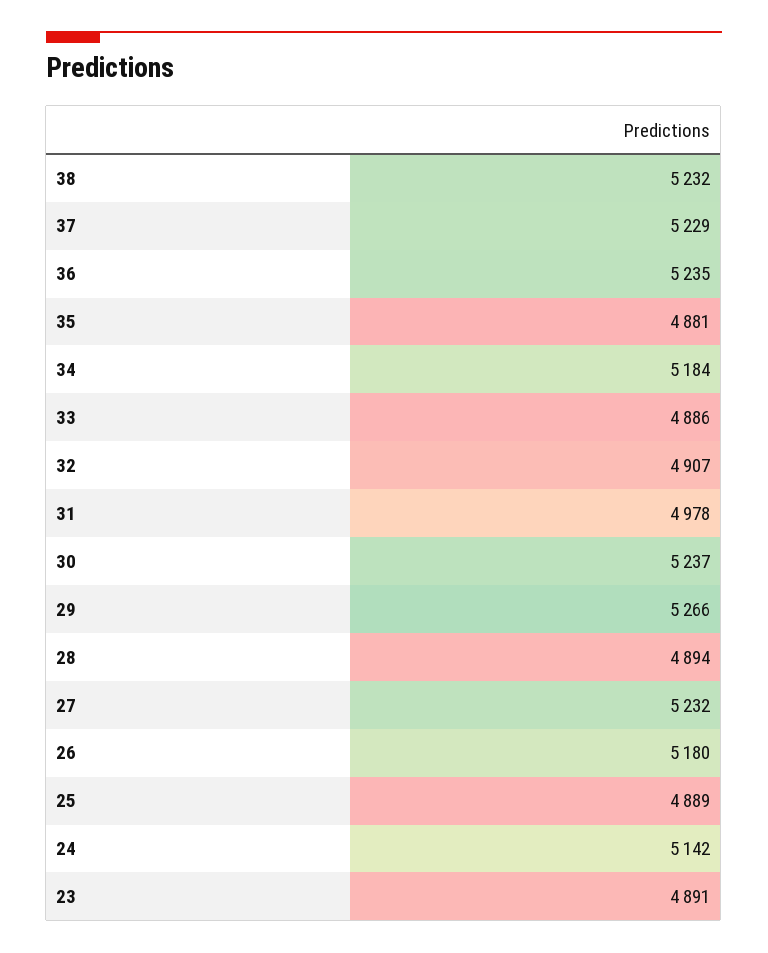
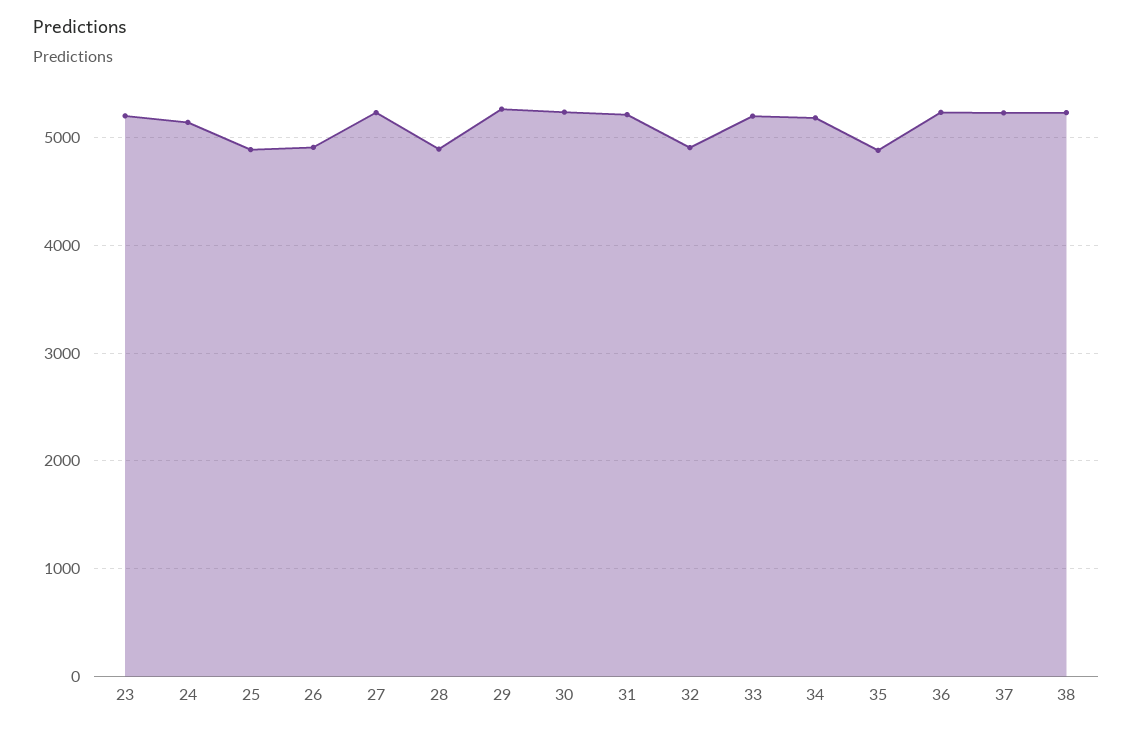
  {
    "38": 5232,
    "37": 5229,
    "36": 5235,
    "35": 4881,
    "34": 5184,
-   "33": 4886,
+   "33": 5200,
    "32": 4907,
-   "31": 4978,
+   "31": 5200,
    "30": 5237,
    "29": 5266,
    "28": 4894,
    "27": 5232,
-   "26": 5180,
+   "26": 4900,
    "25": 4889,
    "24": 5142,
-   "23": 4891
+   "23": 5200
  }

